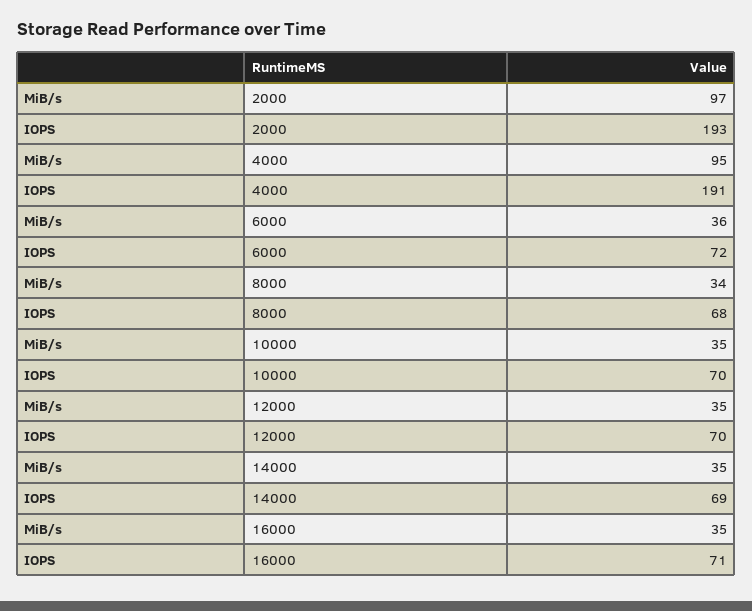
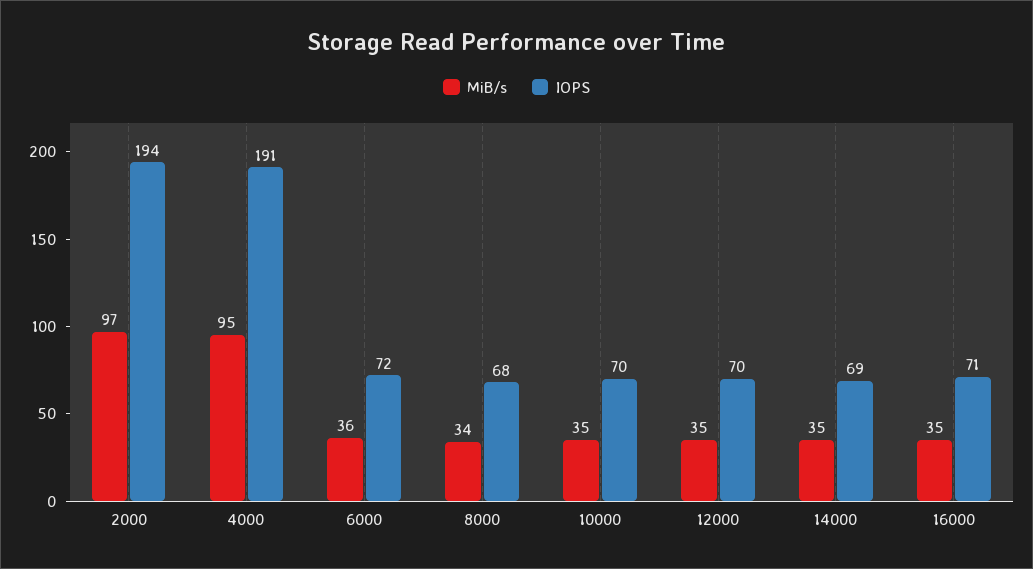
  {
    "MiB/s": {
      "2000": 97,
      "4000": 95,
      "6000": 36,
      "8000": 34,
      "10000": 35,
      "12000": 35,
      "14000": 35,
      "16000": 35
    },
    "IOPS": {
-     "2000": 193,
+     "2000": 194,
      "4000": 191,
      "6000": 72,
      "8000": 68,
      "10000": 70,
      "12000": 70,
      "14000": 69,
      "16000": 71
    }
  }

